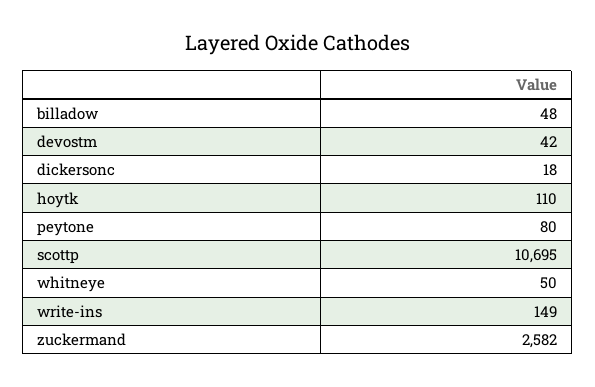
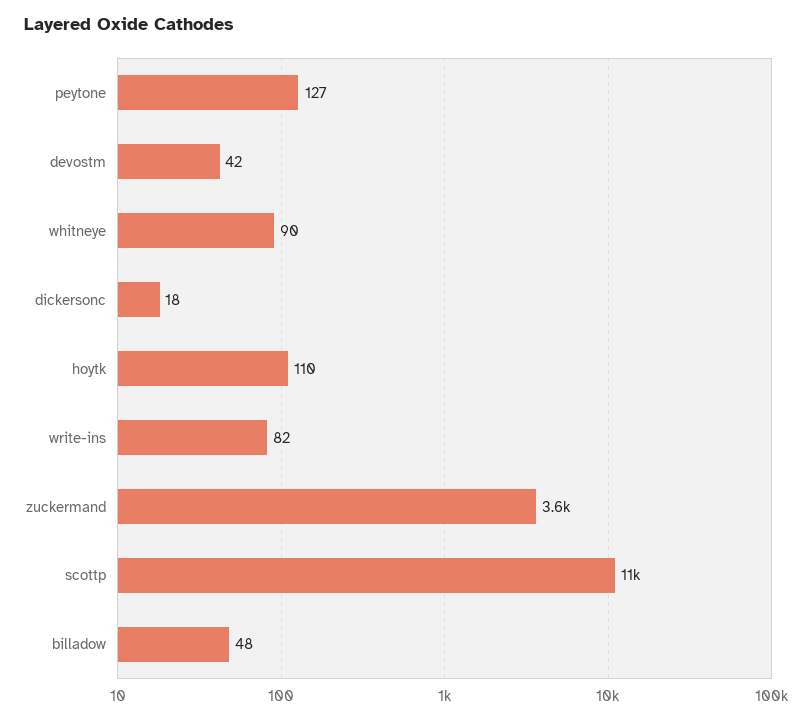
  {
    "billadow": 48,
    "devostm": 42,
    "dickersonc": 18,
    "hoytk": 110,
-   "peytone": 80,
+   "peytone": 127,
    "scottp": 10695,
-   "whitneye": 50,
+   "whitneye": 90,
-   "write-ins": 149,
+   "write-ins": 82,
-   "zuckermand": 2582
+   "zuckermand": 3600
  }

